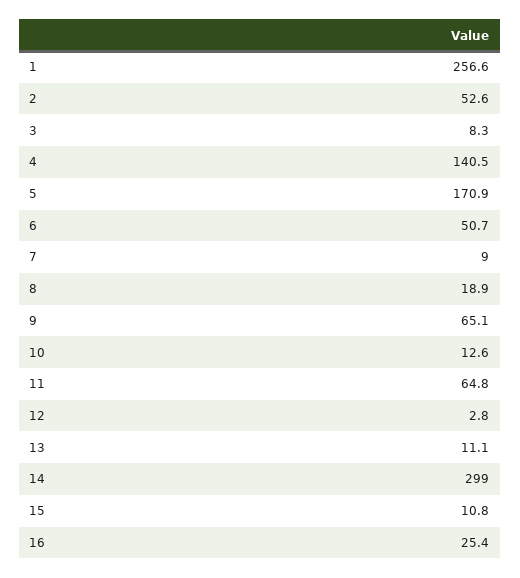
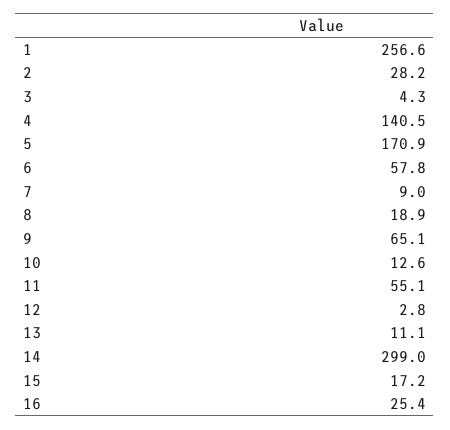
  {
    "1": 256.6,
-   "2": 52.6,
+   "2": 28.2,
-   "3": 8.3,
+   "3": 4.3,
    "4": 140.5,
    "5": 170.9,
-   "6": 50.7,
+   "6": 57.8,
    "7": 9,
    "8": 18.9,
    "9": 65.1,
    "10": 12.6,
-   "11": 64.8,
+   "11": 55.1,
    "12": 2.8,
    "13": 11.1,
    "14": 299,
-   "15": 10.8,
+   "15": 17.2,
    "16": 25.4
  }

